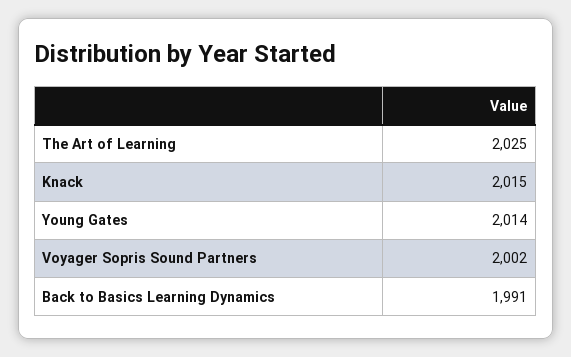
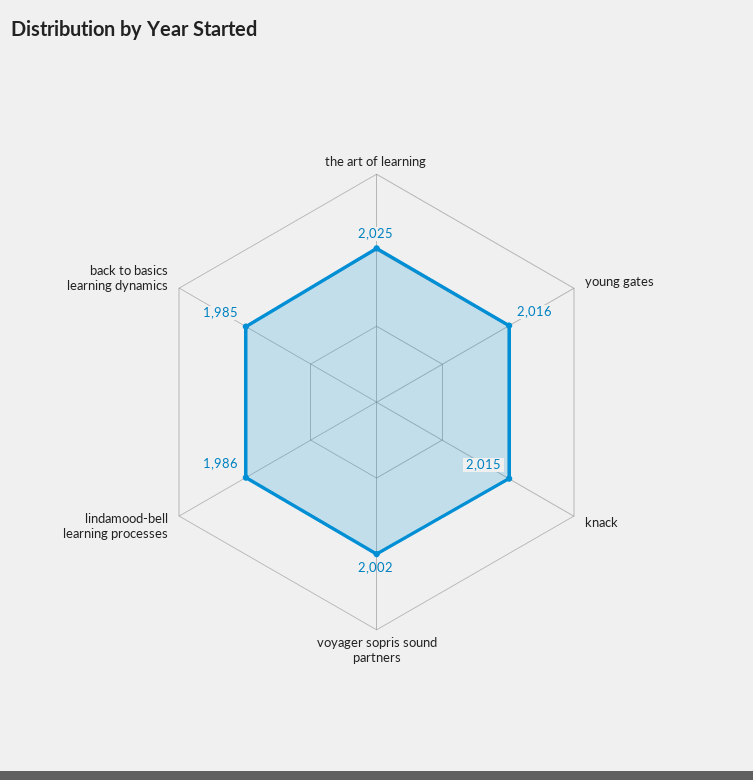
  {
    "The Art of Learning": 2025,
    "Knack": 2015,
-   "Young Gates": 2014,
+   "Young Gates": 2016,
    "Voyager Sopris Sound Partners": 2002,
-   "Back to Basics Learning Dynamics": 1991
+   "Back to Basics Learning Dynamics": 1985,
+   "lindamood-bell learning processes": 1986
  }

